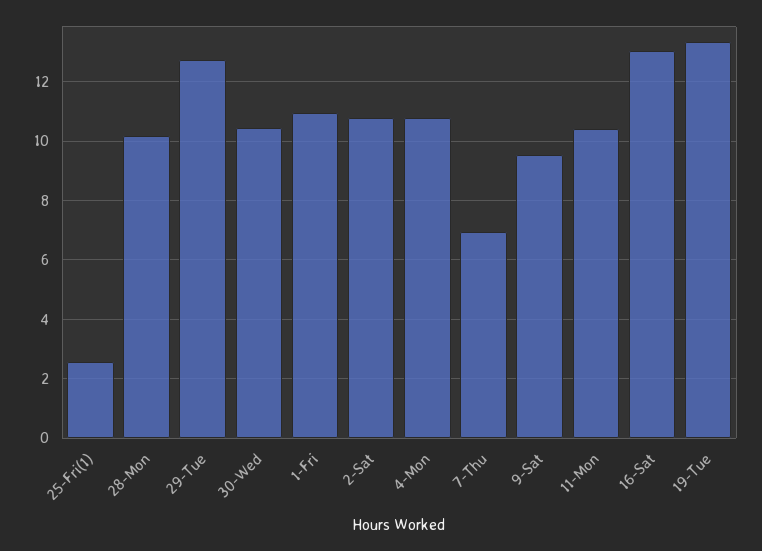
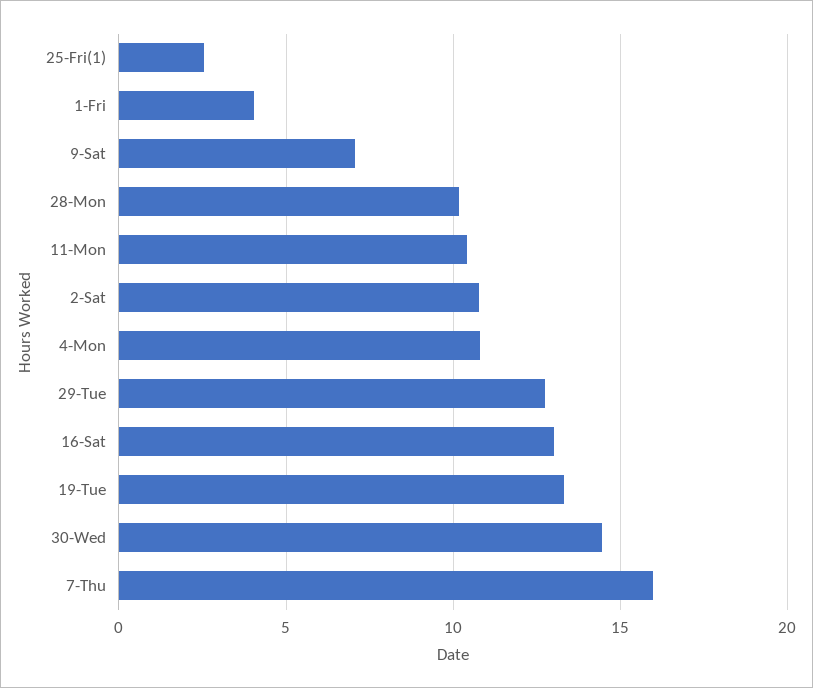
  {
    "25-Fri(1)": 2.5,
    "28-Mon": 10.25,
    "29-Tue": 12.75,
-   "30-Wed": 10.5,
+   "30-Wed": 14.5,
-   "1-Fri": 11,
+   "1-Fri": 4,
    "2-Sat": 10.75,
    "4-Mon": 10.75,
-   "7-Thu": 7,
+   "7-Thu": 16,
-   "9-Sat": 9.5,
+   "9-Sat": 7,
    "11-Mon": 10.5,
    "16-Sat": 13,
    "19-Tue": 13.25
  }

